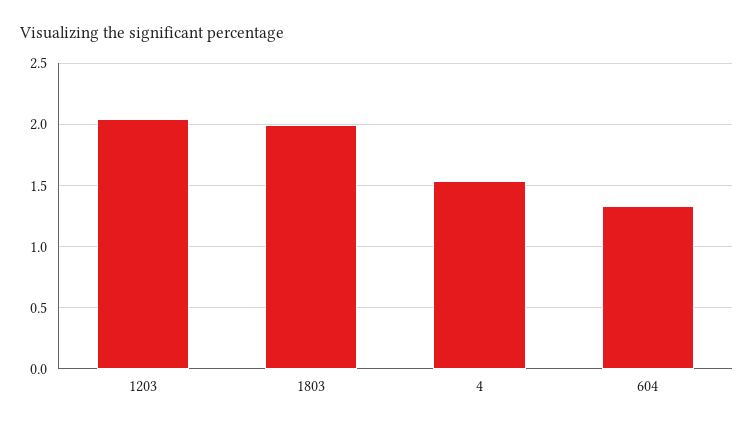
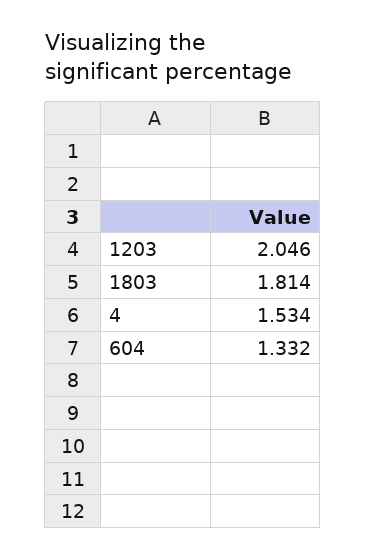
  {
    "1203": 2.046,
-   "1803": 2,
+   "1803": 1.814,
    "4": 1.534,
    "604": 1.332
  }

